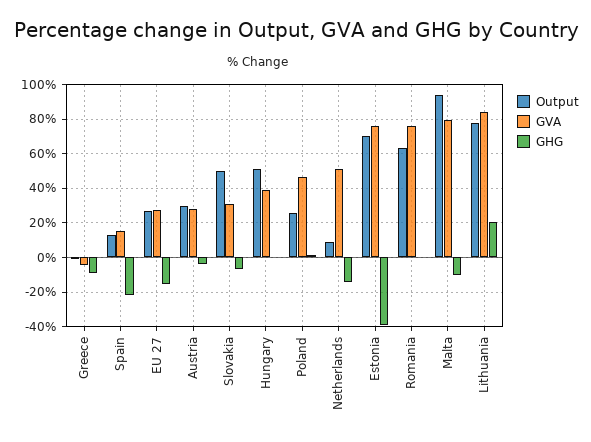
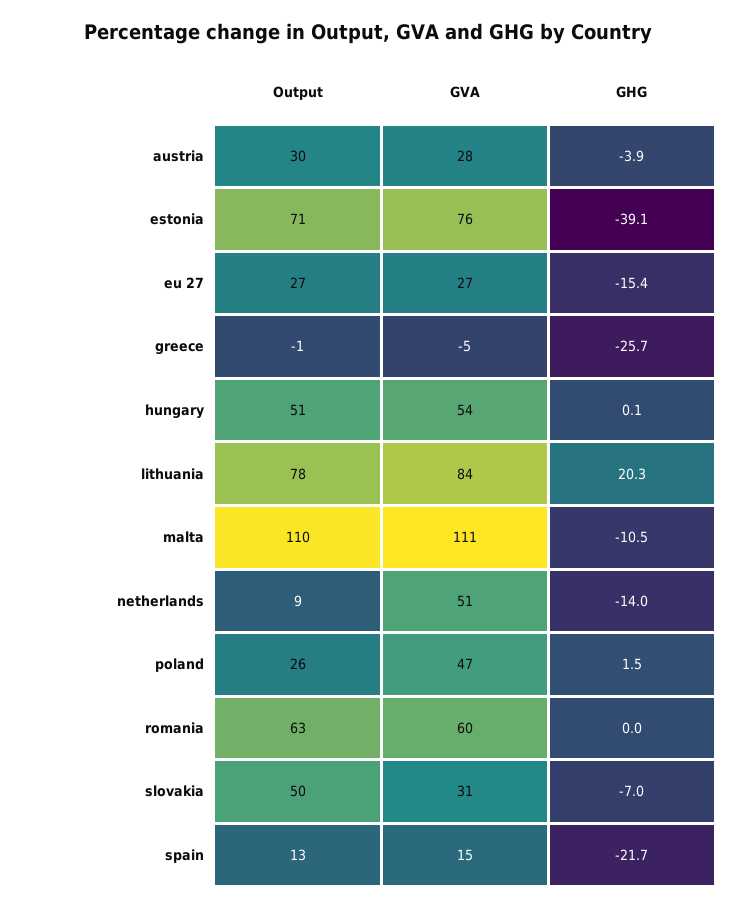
  {
    "Output": {
      "Greece": -1,
      "Spain": 13,
      "EU 27": 27,
      "Austria": 30,
      "Slovakia": 50,
      "Hungary": 51,
      "Poland": 26,
      "Netherlands": 9,
      "Estonia": 71,
      "Romania": 63,
-     "Malta": 95,
+     "Malta": 110,
      "Lithuania": 78
    },
    "GVA": {
      "Greece": -5,
      "Spain": 15,
      "EU 27": 27,
      "Austria": 28,
      "Slovakia": 31,
-     "Hungary": 40,
+     "Hungary": 54,
      "Poland": 47,
      "Netherlands": 51,
      "Estonia": 76,
-     "Romania": 75,
+     "Romania": 60,
-     "Malta": 80,
+     "Malta": 111,
      "Lithuania": 84
    },
    "GHG": {
-     "Greece": -10,
+     "Greece": -25.7,
      "Spain": -21.7,
      "EU 27": -15.4,
      "Austria": -3.9,
      "Slovakia": -7,
      "Hungary": 0.1,
      "Poland": 1.5,
      "Netherlands": -14,
      "Estonia": -39.1,
      "Romania": 0,
      "Malta": -10.5,
      "Lithuania": 20.3
    }
  }

